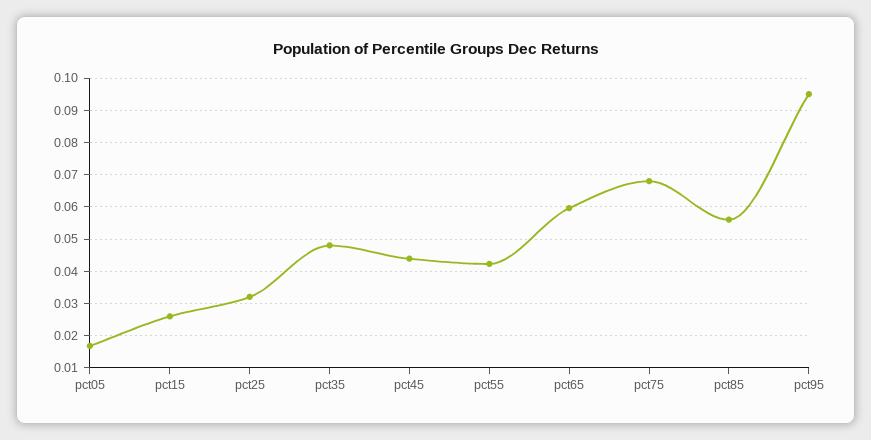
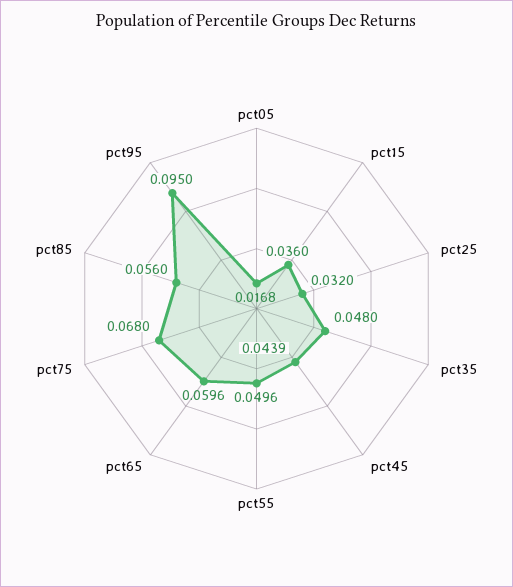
  {
    "pct05": 0.0168,
-   "pct15": 0.026,
+   "pct15": 0.036,
    "pct25": 0.032,
    "pct35": 0.048,
    "pct45": 0.0439,
-   "pct55": 0.042,
+   "pct55": 0.0496,
    "pct65": 0.0596,
    "pct75": 0.068,
    "pct85": 0.056,
    "pct95": 0.095
  }

